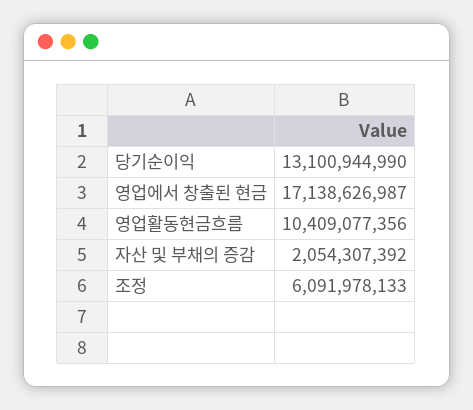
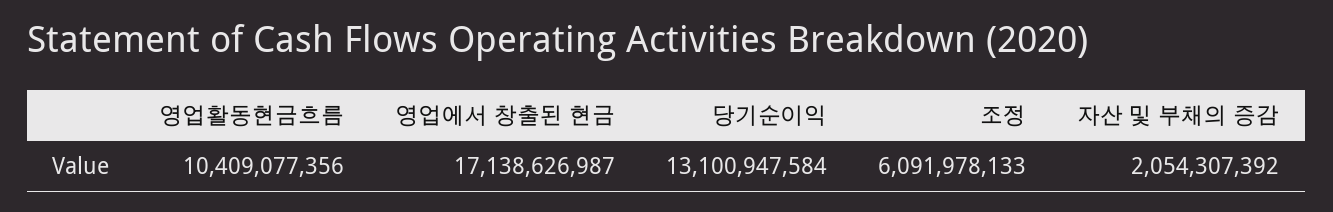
  {
-   "당기순이익": 13100944990,
+   "당기순이익": 13100947584,
    "영업에서 창출된 현금": 17138626987,
    "영업활동현금흐름": 10409077356,
    "자산 및 부채의 증감": 2054307392,
    "조정": 6091978133
  }

